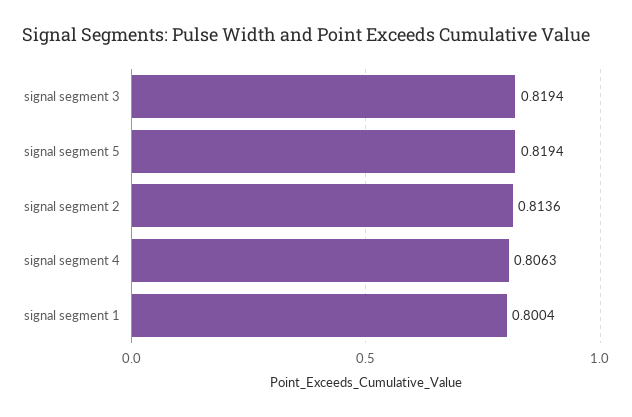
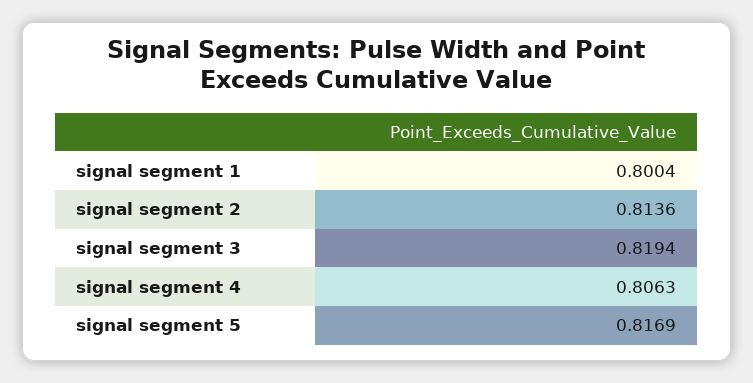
  {
    "signal segment 3": 0.8194,
-   "signal segment 5": 0.8194,
+   "signal segment 5": 0.8169,
    "signal segment 2": 0.8136,
    "signal segment 4": 0.8063,
    "signal segment 1": 0.8004
  }

